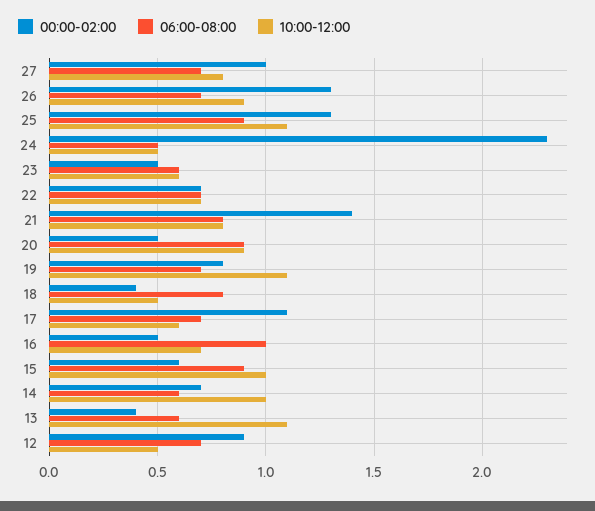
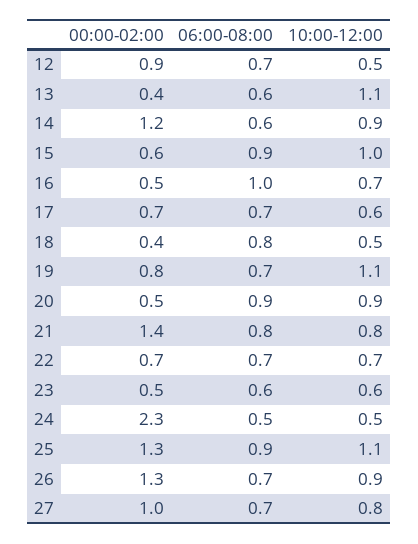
  {
    "00:00-02:00": {
      "27": 1,
      "26": 1.3,
      "25": 1.3,
      "24": 2.3,
      "23": 0.5,
      "22": 0.7,
      "21": 1.4,
      "20": 0.5,
      "19": 0.8,
      "18": 0.4,
-     "17": 1.1,
+     "17": 0.7,
      "16": 0.5,
      "15": 0.6,
-     "14": 0.7,
+     "14": 1.2,
      "13": 0.4,
      "12": 0.9
    },
    "06:00-08:00": {
      "27": 0.7,
      "26": 0.7,
      "25": 0.9,
      "24": 0.5,
      "23": 0.6,
      "22": 0.7,
      "21": 0.8,
      "20": 0.9,
      "19": 0.7,
      "18": 0.8,
      "17": 0.7,
      "16": 1,
      "15": 0.9,
      "14": 0.6,
      "13": 0.6,
      "12": 0.7
    },
    "10:00-12:00": {
      "27": 0.8,
      "26": 0.9,
      "25": 1.1,
      "24": 0.5,
      "23": 0.6,
      "22": 0.7,
      "21": 0.8,
      "20": 0.9,
      "19": 1.1,
      "18": 0.5,
      "17": 0.6,
      "16": 0.7,
      "15": 1,
-     "14": 1,
+     "14": 0.9,
      "13": 1.1,
      "12": 0.5
    }
  }

